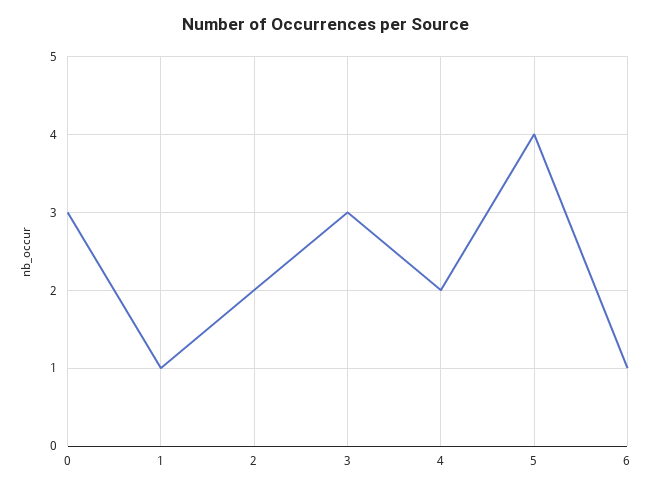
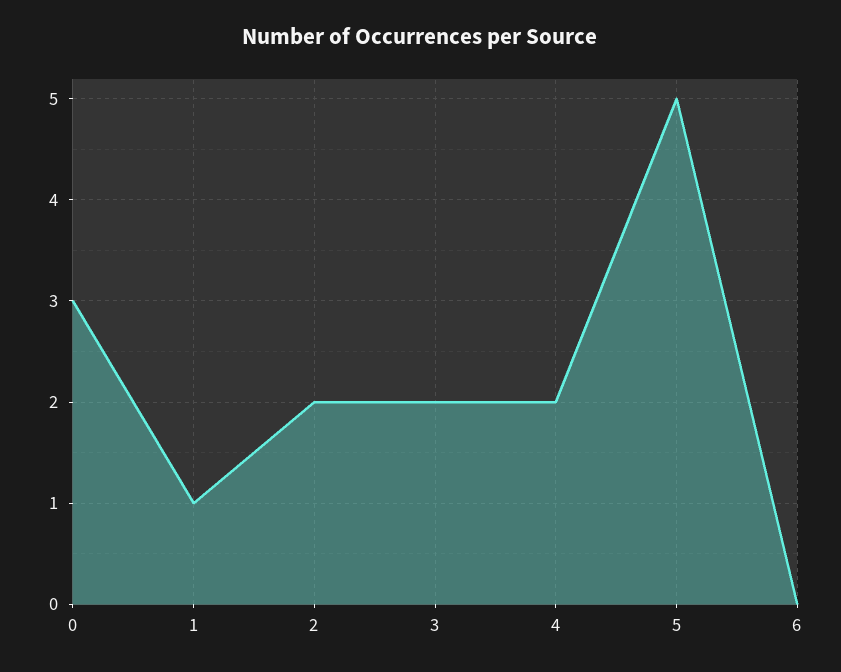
  {
    "0": 3,
    "1": 1,
    "2": 2,
-   "3": 3,
+   "3": 2,
    "4": 2,
-   "5": 4,
+   "5": 5,
-   "6": 1
+   "6": 0
  }

